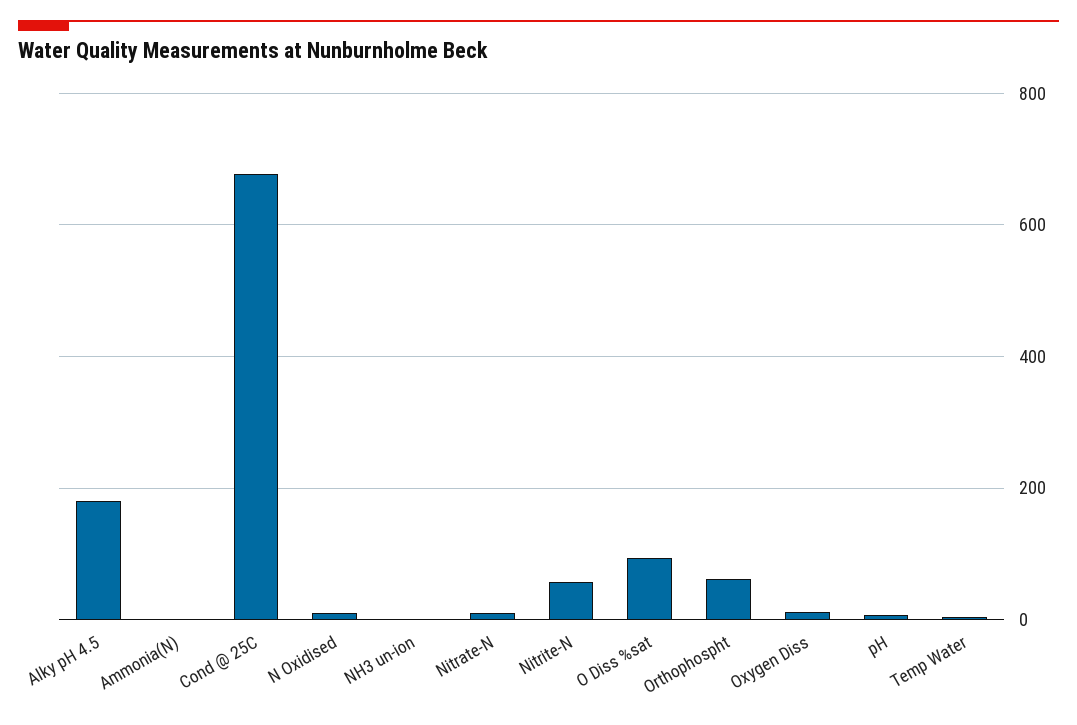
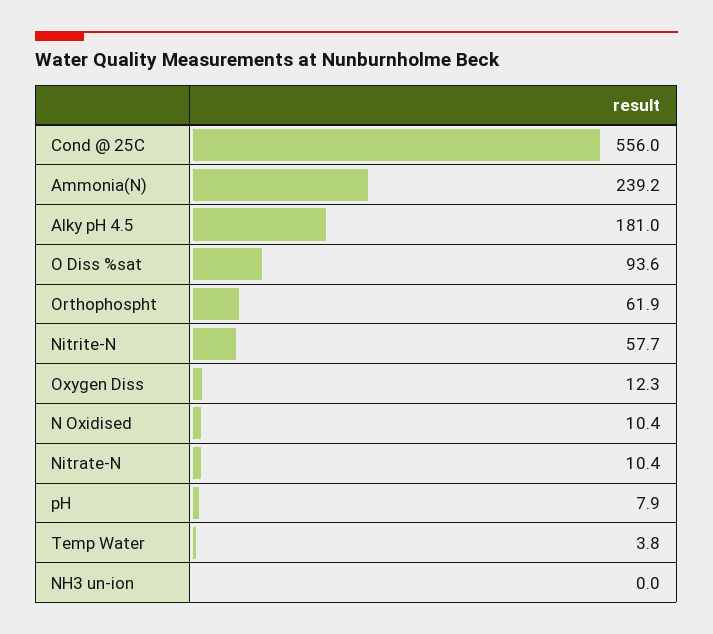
  {
    "Alky pH 4.5": 181,
-   "Ammonia(N)": 0,
+   "Ammonia(N)": 239.2,
-   "Cond @ 25C": 680,
+   "Cond @ 25C": 556,
    "N Oxidised": 10.4,
    "NH3 un-ion": 0,
    "Nitrate-N": 10.4,
    "Nitrite-N": 57.7,
    "O Diss %sat": 93.6,
    "Orthophospht": 61.9,
    "Oxygen Diss": 12.3,
    "pH": 7.9,
    "Temp Water": 3.8
  }

